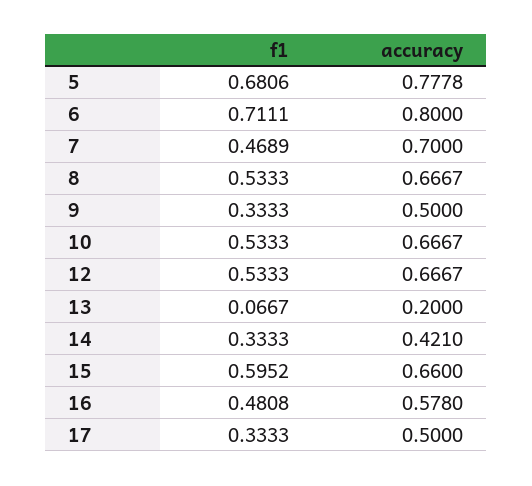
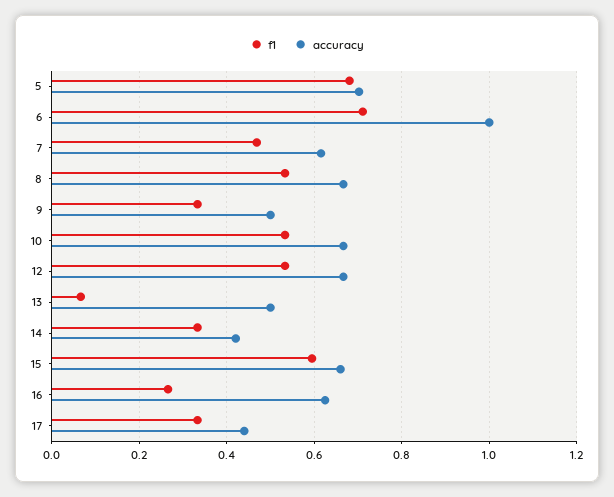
  {
    "f1": {
      "5": 0.6806,
      "6": 0.7111,
      "7": 0.4689,
      "8": 0.5333,
      "9": 0.3333,
      "10": 0.5333,
      "12": 0.5333,
      "13": 0.0667,
      "14": 0.3333,
      "15": 0.5952,
-     "16": 0.4808,
+     "16": 0.26,
      "17": 0.3333
    },
    "accuracy": {
-     "5": 0.7778,
+     "5": 0.7,
-     "6": 0.8,
+     "6": 1,
-     "7": 0.7,
+     "7": 0.62,
      "8": 0.6667,
      "9": 0.5,
      "10": 0.6667,
      "12": 0.6667,
-     "13": 0.2,
+     "13": 0.5,
      "14": 0.421,
      "15": 0.66,
-     "16": 0.578,
+     "16": 0.62,
-     "17": 0.5
+     "17": 0.44
    }
  }

